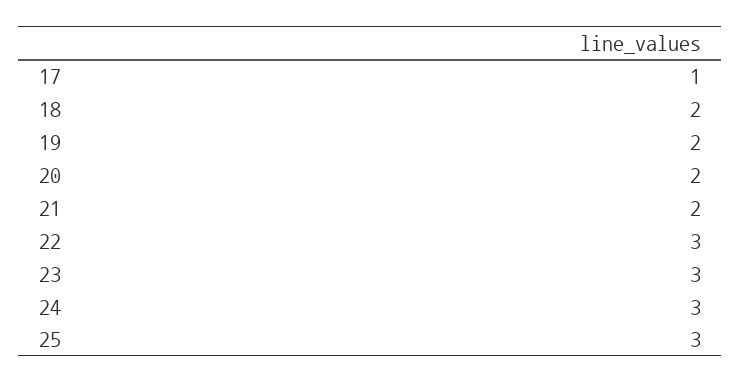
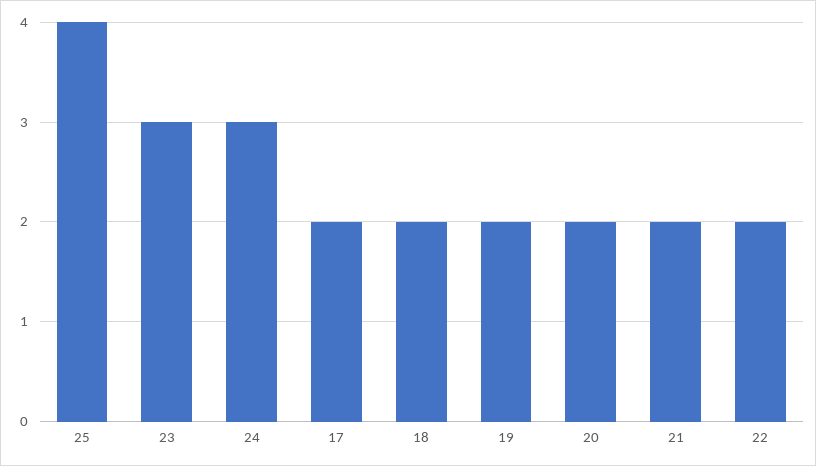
  {
-   "17": 1,
+   "17": 2,
    "18": 2,
    "19": 2,
    "20": 2,
    "21": 2,
-   "22": 3,
+   "22": 2,
    "23": 3,
    "24": 3,
-   "25": 3
+   "25": 4
  }

